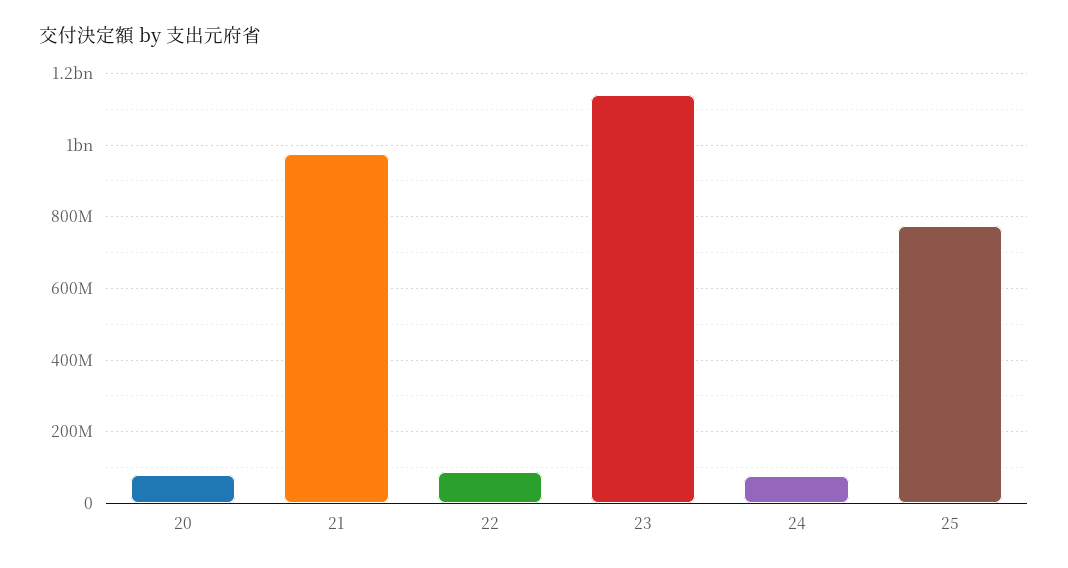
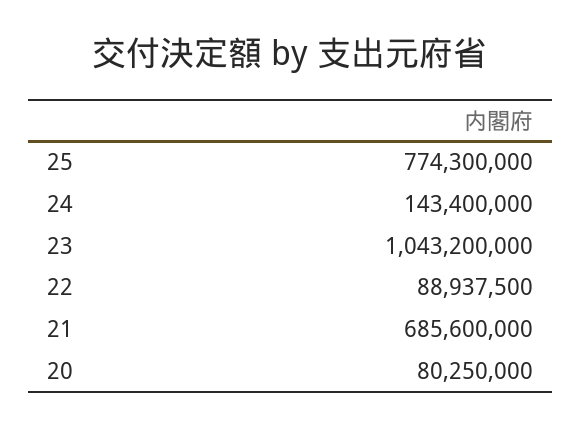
  {
    "20": 80250000,
-   "21": 980000000,
+   "21": 685600000,
    "22": 88937500,
-   "23": 1140000000,
+   "23": 1043200000,
-   "24": 80000000,
+   "24": 143400000,
    "25": 774300000
  }

